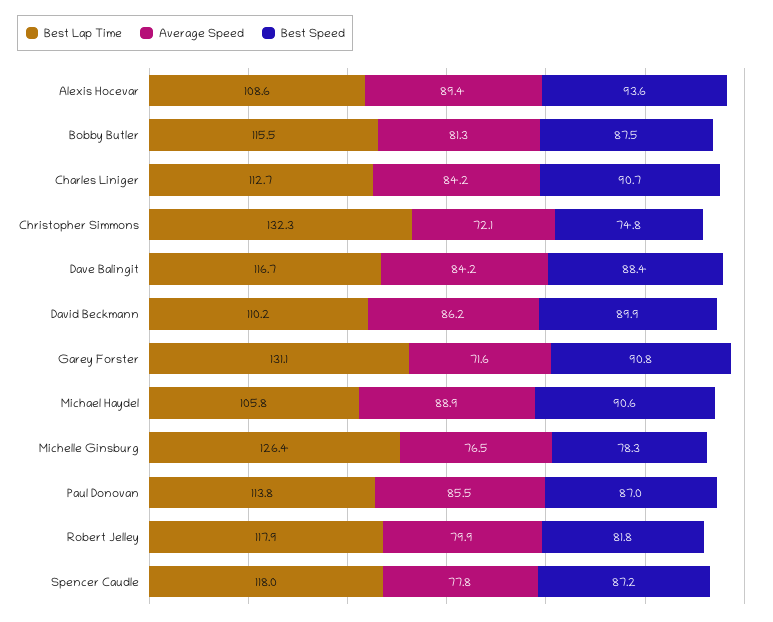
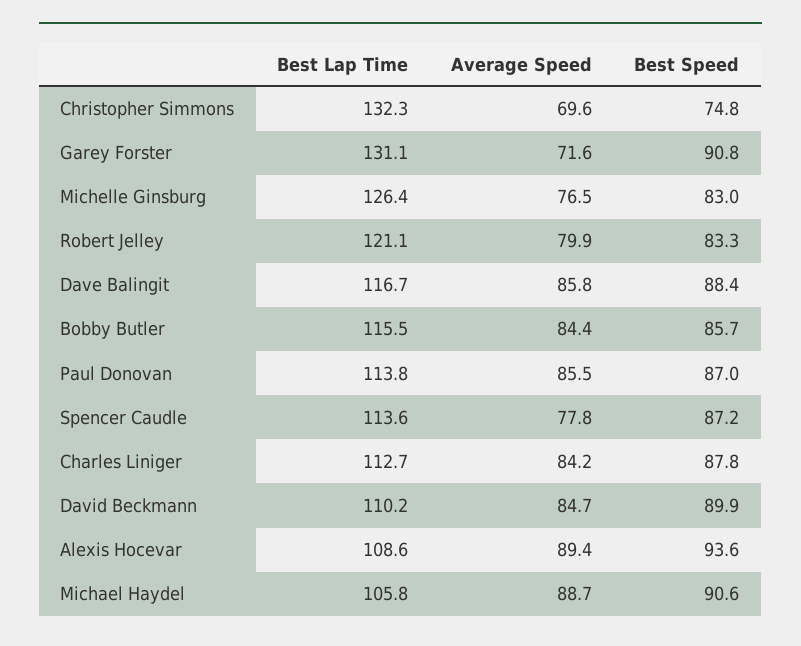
  {
    "Best Lap Time": {
      "Alexis Hocevar": 108.6,
      "Bobby Butler": 115.5,
      "Charles Liniger": 112.7,
      "Christopher Simmons": 132.3,
      "Dave Balingit": 116.7,
      "David Beckmann": 110.2,
      "Garey Forster": 131.1,
      "Michael Haydel": 105.8,
      "Michelle Ginsburg": 126.4,
      "Paul Donovan": 113.8,
-     "Robert Jelley": 117.9,
+     "Robert Jelley": 121.1,
-     "Spencer Caudle": 118
+     "Spencer Caudle": 113.6
    },
    "Average Speed": {
      "Alexis Hocevar": 89.4,
-     "Bobby Butler": 81.3,
+     "Bobby Butler": 84.4,
      "Charles Liniger": 84.2,
-     "Christopher Simmons": 72.1,
+     "Christopher Simmons": 69.6,
-     "Dave Balingit": 84.2,
+     "Dave Balingit": 85.8,
-     "David Beckmann": 86.2,
+     "David Beckmann": 84.7,
      "Garey Forster": 71.6,
-     "Michael Haydel": 88.9,
+     "Michael Haydel": 88.7,
      "Michelle Ginsburg": 76.5,
      "Paul Donovan": 85.5,
      "Robert Jelley": 79.9,
      "Spencer Caudle": 77.8
    },
    "Best Speed": {
      "Alexis Hocevar": 93.6,
-     "Bobby Butler": 87.5,
+     "Bobby Butler": 85.7,
-     "Charles Liniger": 90.7,
+     "Charles Liniger": 87.8,
      "Christopher Simmons": 74.8,
      "Dave Balingit": 88.4,
      "David Beckmann": 89.9,
      "Garey Forster": 90.8,
      "Michael Haydel": 90.6,
-     "Michelle Ginsburg": 78.3,
+     "Michelle Ginsburg": 83,
      "Paul Donovan": 87,
-     "Robert Jelley": 81.8,
+     "Robert Jelley": 83.3,
      "Spencer Caudle": 87.2
    }
  }

